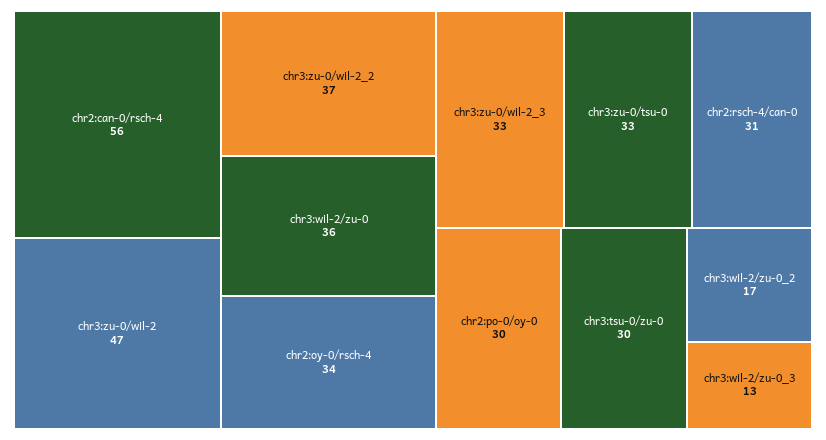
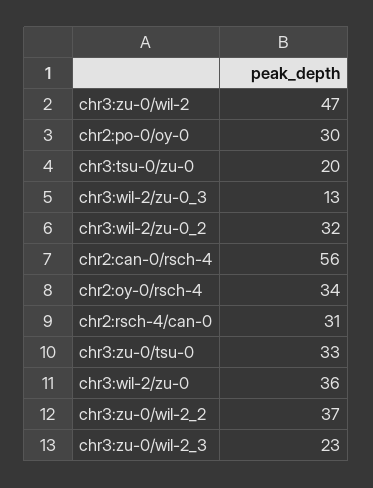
  {
    "chr2:can-0/rsch-4": 56,
    "chr3:zu-0/wil-2": 47,
    "chr3:zu-0/wil-2_2": 37,
    "chr3:wil-2/zu-0": 36,
    "chr2:oy-0/rsch-4": 34,
-   "chr3:zu-0/wil-2_3": 33,
+   "chr3:zu-0/wil-2_3": 23,
    "chr3:zu-0/tsu-0": 33,
    "chr2:rsch-4/can-0": 31,
    "chr2:po-0/oy-0": 30,
-   "chr3:tsu-0/zu-0": 30,
+   "chr3:tsu-0/zu-0": 20,
-   "chr3:wil-2/zu-0_2": 17,
+   "chr3:wil-2/zu-0_2": 32,
    "chr3:wil-2/zu-0_3": 13
  }

